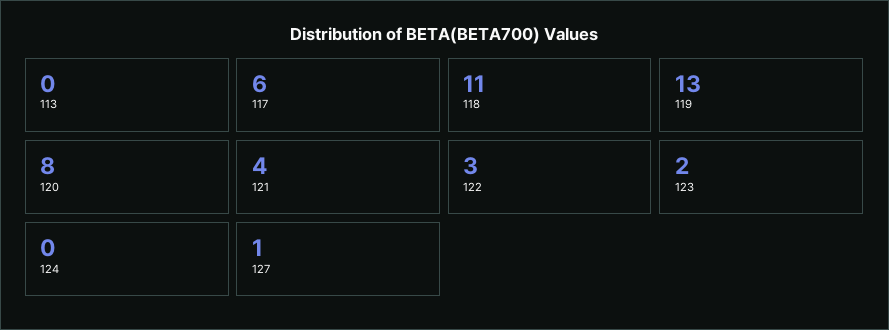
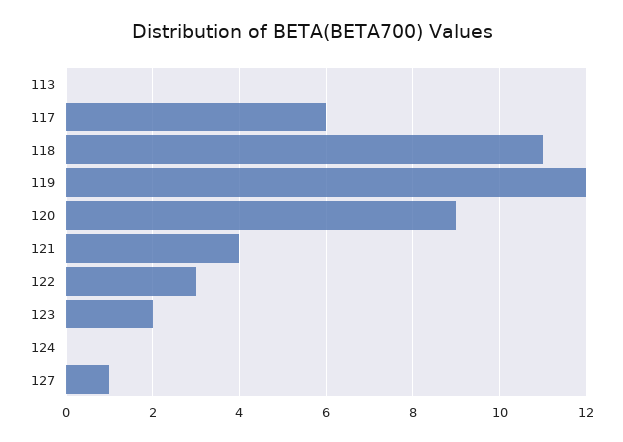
  {
    "113": 0,
    "117": 6,
    "118": 11,
-   "119": 13,
+   "119": 12,
-   "120": 8,
+   "120": 9,
    "121": 4,
    "122": 3,
    "123": 2,
    "124": 0,
    "127": 1
  }

